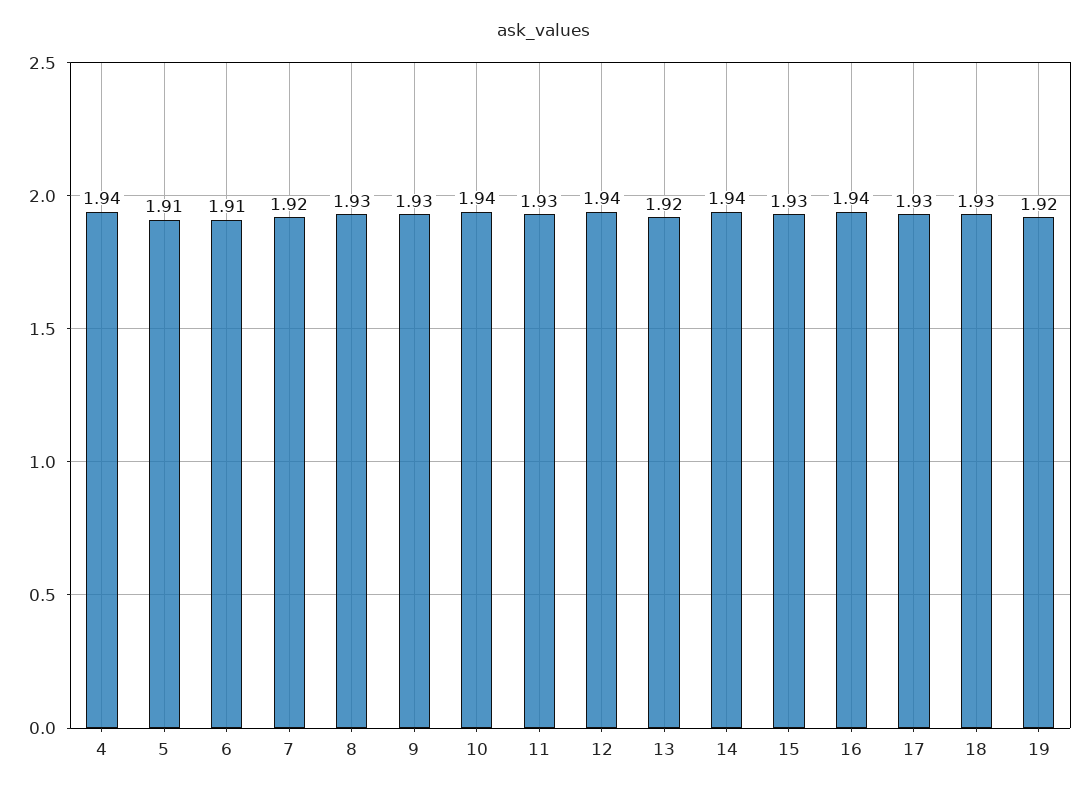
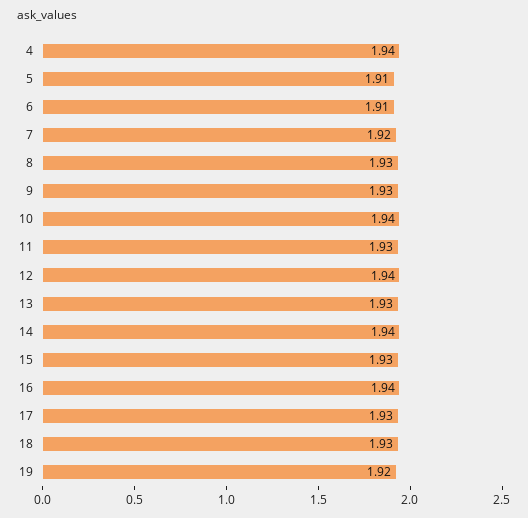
  {
    "4": 1.94,
    "5": 1.91,
    "6": 1.91,
    "7": 1.92,
    "8": 1.93,
    "9": 1.93,
    "10": 1.94,
    "11": 1.93,
    "12": 1.94,
-   "13": 1.92,
+   "13": 1.93,
    "14": 1.94,
    "15": 1.93,
    "16": 1.94,
    "17": 1.93,
    "18": 1.93,
    "19": 1.92
  }

